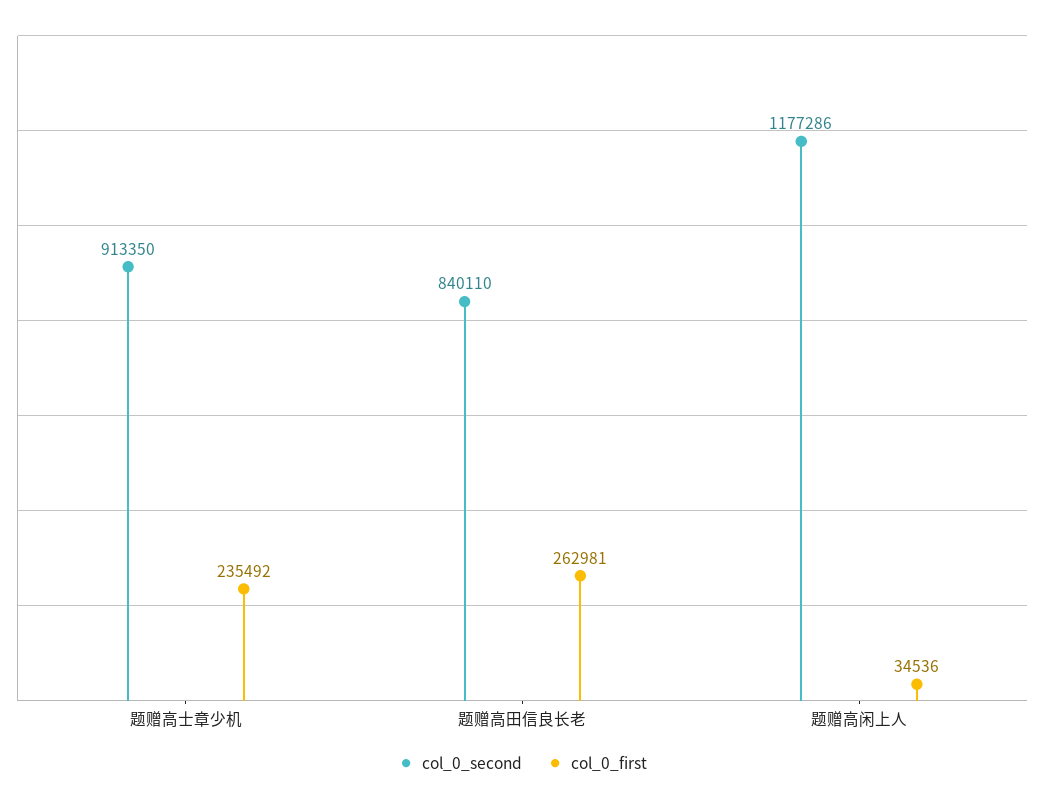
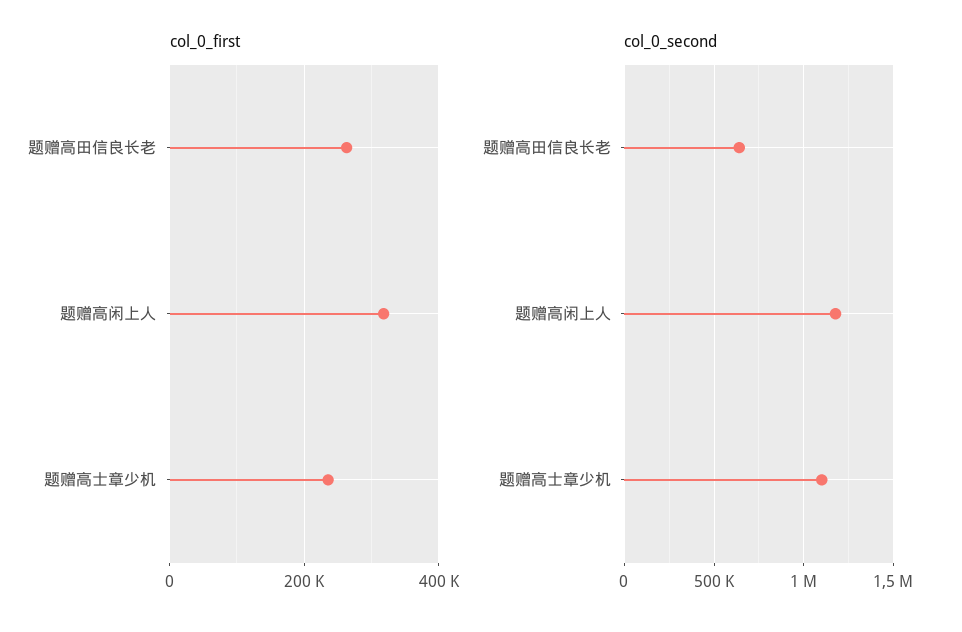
  {
    "col_0_second": {
-     "题赠高士章少机": 913350,
+     "题赠高士章少机": 1100000,
-     "题赠高田信良长老": 840110,
+     "题赠高田信良长老": 650000,
      "题赠高闲上人": 1177286
    },
    "col_0_first": {
      "题赠高士章少机": 235492,
      "题赠高田信良长老": 262981,
-     "题赠高闲上人": 34536
+     "题赠高闲上人": 320000
    }
  }

